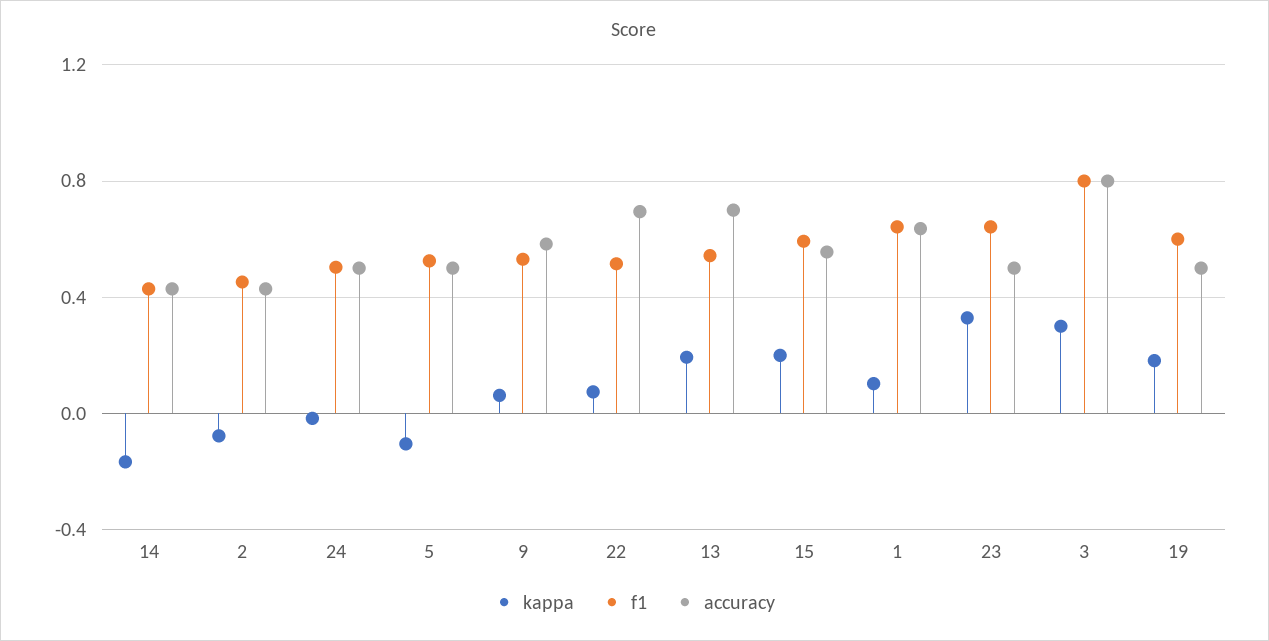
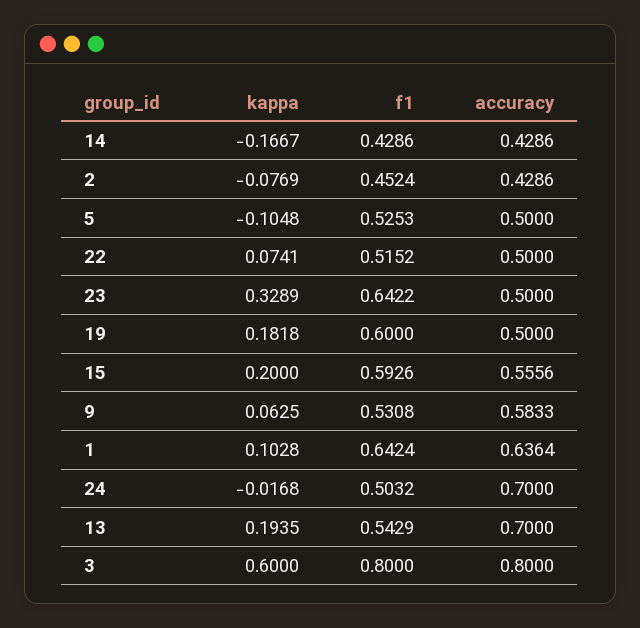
  {
    "kappa": {
      "14": -0.1667,
      "2": -0.0769,
      "24": -0.0168,
      "5": -0.1048,
      "9": 0.0625,
      "22": 0.0741,
      "13": 0.1935,
      "15": 0.2,
      "1": 0.1028,
      "23": 0.3289,
-     "3": 0.3,
+     "3": 0.6,
      "19": 0.1818
    },
    "f1": {
      "14": 0.4286,
      "2": 0.4524,
      "24": 0.5032,
      "5": 0.5253,
      "9": 0.5308,
      "22": 0.5152,
      "13": 0.5429,
      "15": 0.5926,
      "1": 0.6424,
      "23": 0.6422,
      "3": 0.8,
      "19": 0.6
    },
    "accuracy": {
      "14": 0.4286,
      "2": 0.4286,
-     "24": 0.5,
+     "24": 0.7,
      "5": 0.5,
      "9": 0.5833,
-     "22": 0.7,
+     "22": 0.5,
      "13": 0.7,
      "15": 0.5556,
      "1": 0.6364,
      "23": 0.5,
      "3": 0.8,
      "19": 0.5
    }
  }

